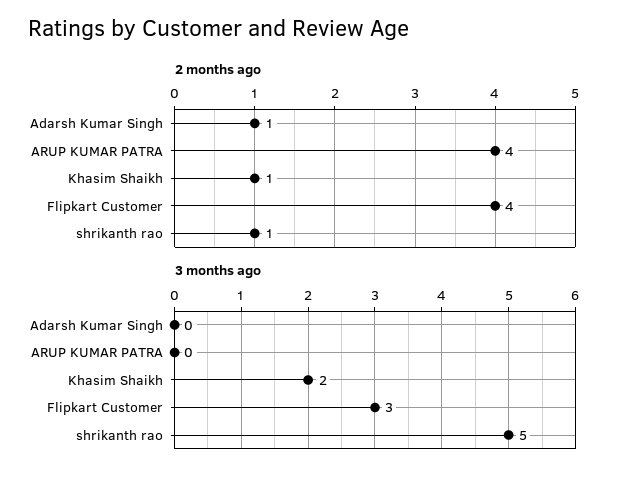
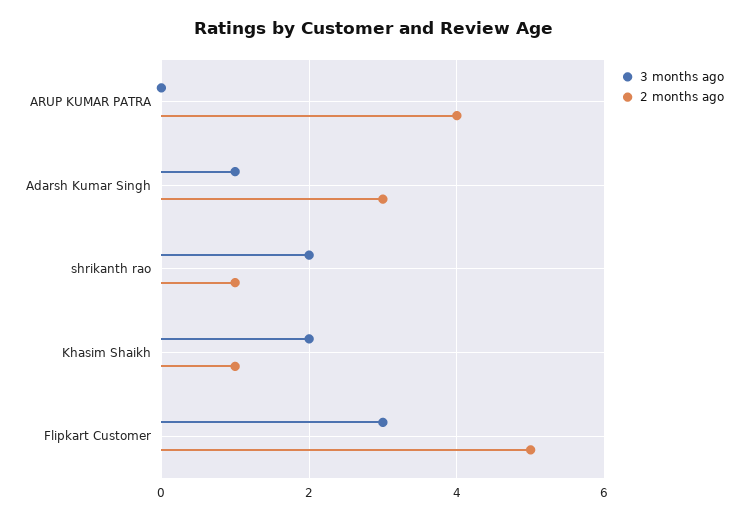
  {
    "2 months ago": {
-     "Adarsh Kumar Singh": 1,
+     "Adarsh Kumar Singh": 3,
      "ARUP KUMAR PATRA": 4,
      "Khasim Shaikh": 1,
-     "Flipkart Customer": 4,
+     "Flipkart Customer": 5,
      "shrikanth rao": 1
    },
    "3 months ago": {
-     "Adarsh Kumar Singh": 0,
+     "Adarsh Kumar Singh": 1,
      "ARUP KUMAR PATRA": 0,
      "Khasim Shaikh": 2,
      "Flipkart Customer": 3,
-     "shrikanth rao": 5
+     "shrikanth rao": 2
    }
  }

